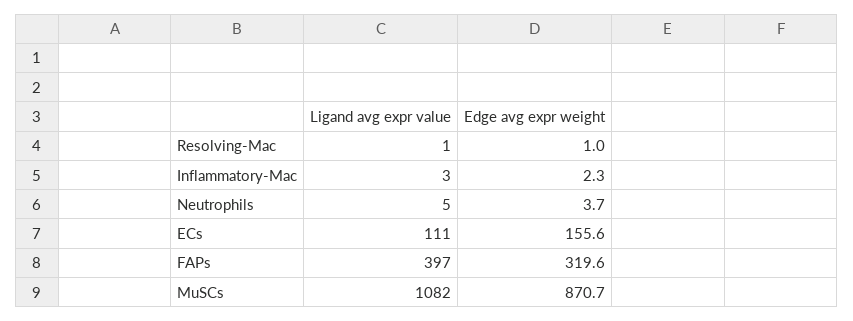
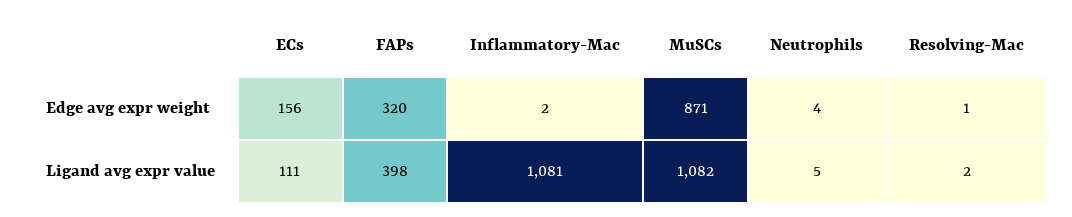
  {
    "Ligand avg expr value": {
-     "Resolving-Mac": 1,
+     "Resolving-Mac": 2,
-     "Inflammatory-Mac": 3,
+     "Inflammatory-Mac": 1081,
      "Neutrophils": 5,
      "ECs": 111,
-     "FAPs": 397,
+     "FAPs": 398,
      "MuSCs": 1082
    },
    "Edge avg expr weight": {
      "Resolving-Mac": 1,
      "Inflammatory-Mac": 2.3,
      "Neutrophils": 3.7,
      "ECs": 155.6,
      "FAPs": 319.6,
      "MuSCs": 870.7
    }
  }

